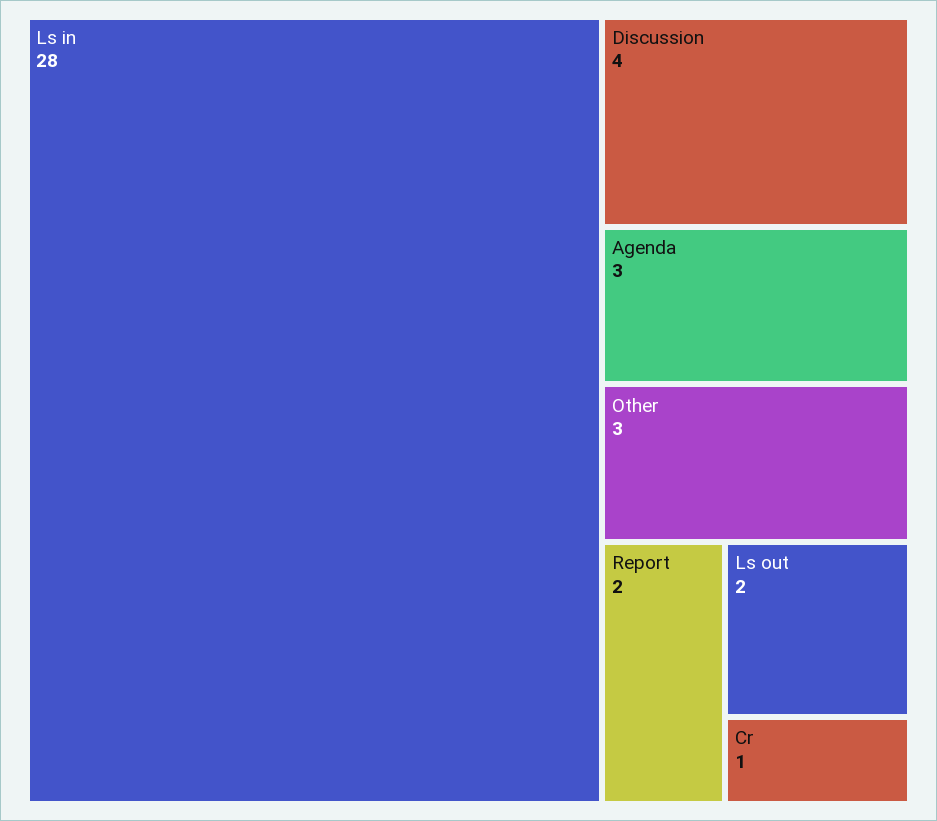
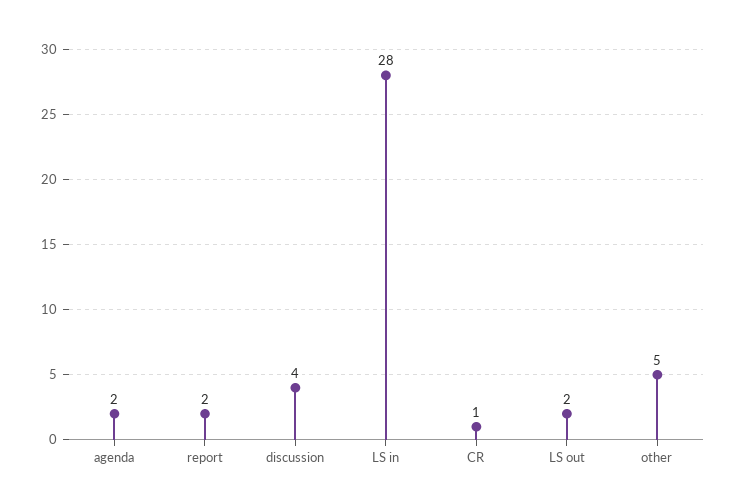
  {
    "Ls in": 28,
    "Discussion": 4,
-   "Agenda": 3,
+   "Agenda": 2,
-   "Other": 3,
+   "Other": 5,
    "Report": 2,
    "Ls out": 2,
    "Cr": 1
  }

